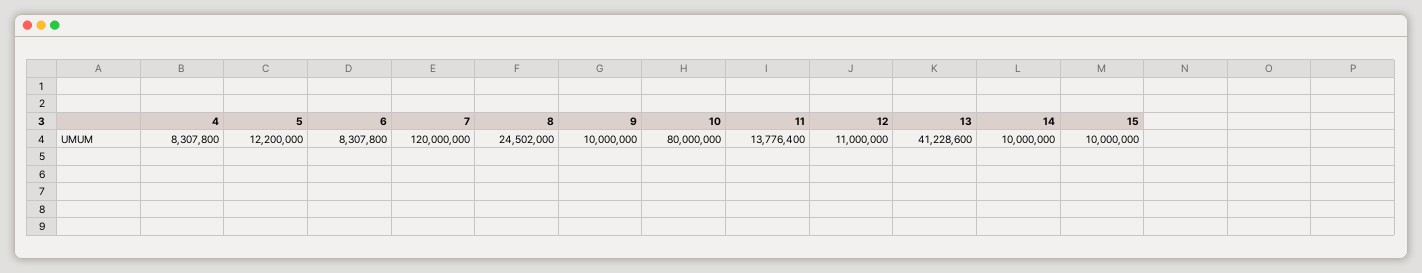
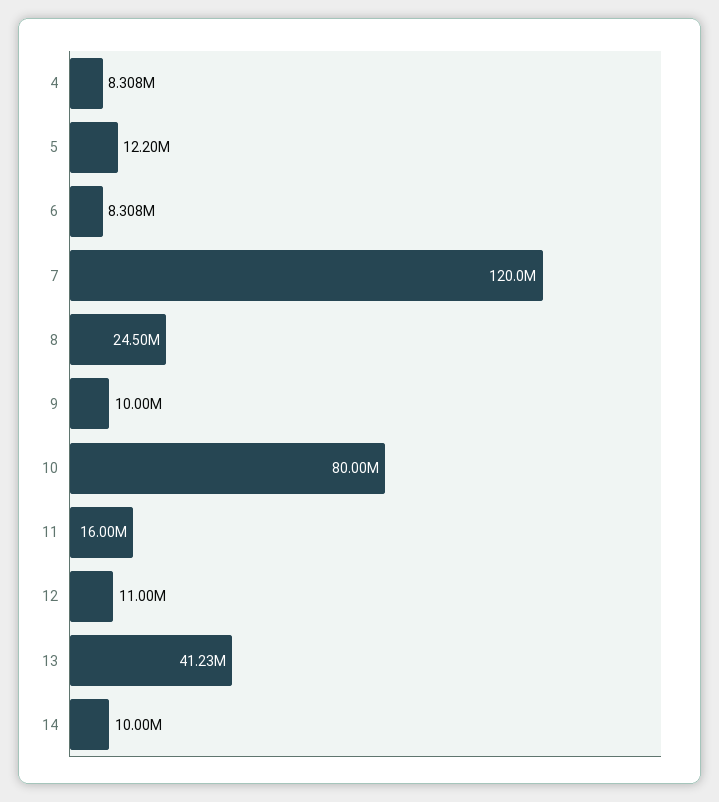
  {
    "4": 8307800,
    "5": 12200000,
    "6": 8307800,
    "7": 120000000,
    "8": 24502000,
    "9": 10000000,
    "10": 80000000,
-   "11": 13776400,
+   "11": 16000000,
    "12": 11000000,
    "13": 41228600,
-   "14": 10000000,
+   "14": 10000000
-   "15": 10000000
  }

